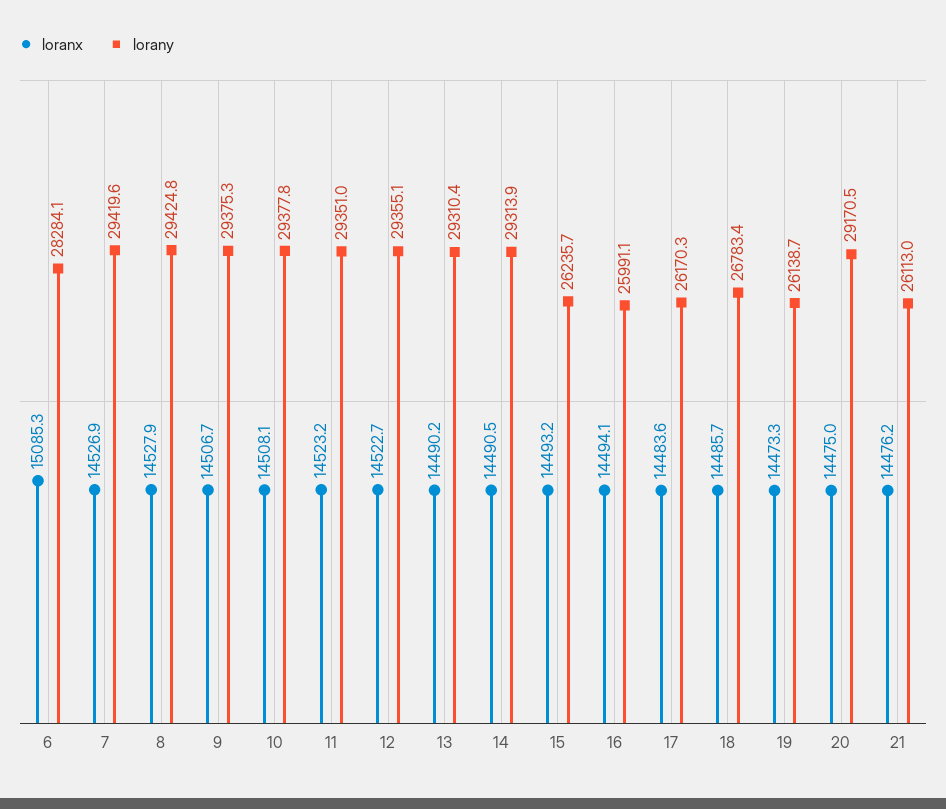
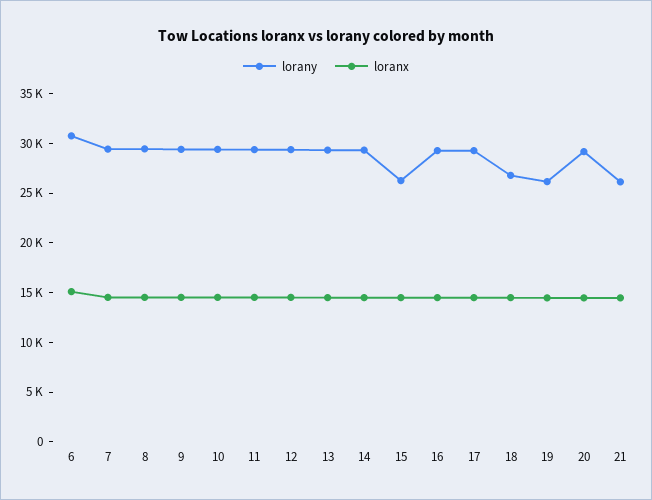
  {
    "loranx": {
      "6": 15085.3,
      "7": 14526.9,
      "8": 14527.9,
      "9": 14506.7,
      "10": 14508.1,
      "11": 14523.2,
      "12": 14522.7,
      "13": 14490.2,
      "14": 14490.5,
      "15": 14493.2,
      "16": 14494.1,
      "17": 14483.6,
      "18": 14485.7,
      "19": 14473.3,
      "20": 14475,
      "21": 14476.2
    },
    "lorany": {
-     "6": 28284.1,
+     "6": 31000,
      "7": 29419.6,
      "8": 29424.8,
      "9": 29375.3,
      "10": 29377.8,
      "11": 29351,
      "12": 29355.1,
      "13": 29310.4,
      "14": 29313.9,
      "15": 26235.7,
-     "16": 25991.1,
+     "16": 29000,
-     "17": 26170.3,
+     "17": 29000,
      "18": 26783.4,
      "19": 26138.7,
      "20": 29170.5,
      "21": 26113
    }
  }

